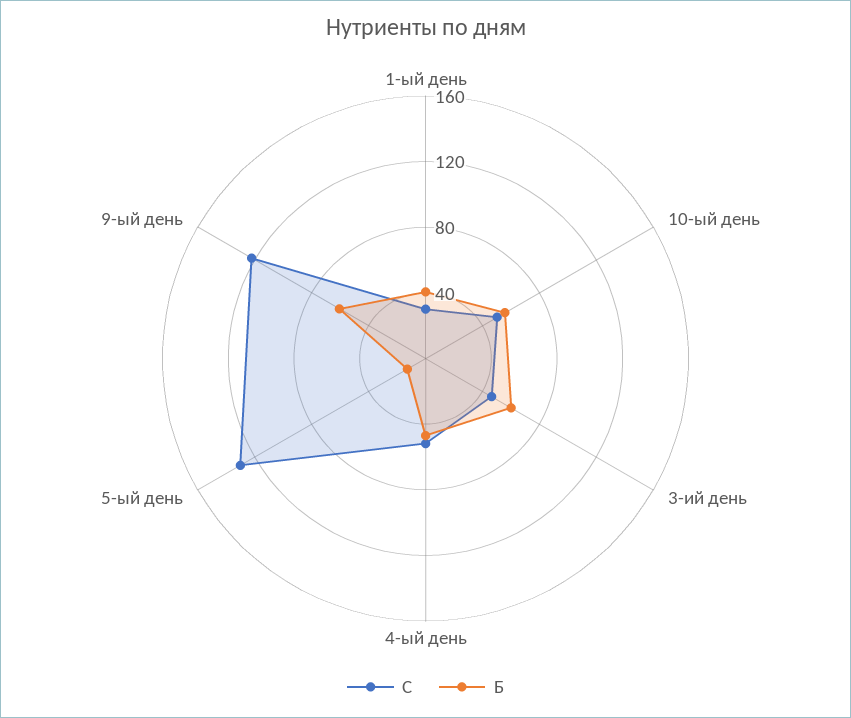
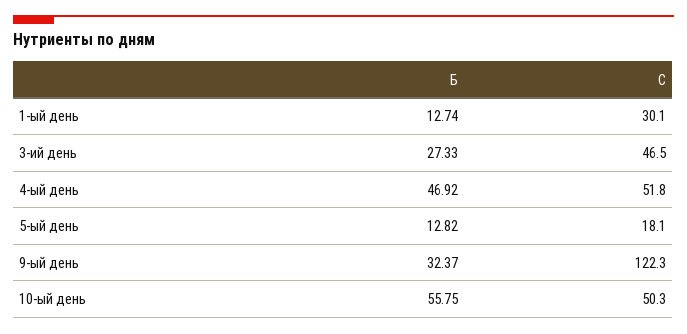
  {
    "С": {
      "1-ый день": 30.1,
      "10-ый день": 50.3,
      "3-ий день": 46.5,
      "4-ый день": 51.8,
-     "5-ый день": 130,
+     "5-ый день": 18.1,
      "9-ый день": 122.3
    },
    "Б": {
-     "1-ый день": 40,
+     "1-ый день": 12.74,
      "10-ый день": 55.75,
-     "3-ий день": 60,
+     "3-ий день": 27.33,
      "4-ый день": 46.92,
      "5-ый день": 12.82,
-     "9-ый день": 60
+     "9-ый день": 32.37
    }
  }

